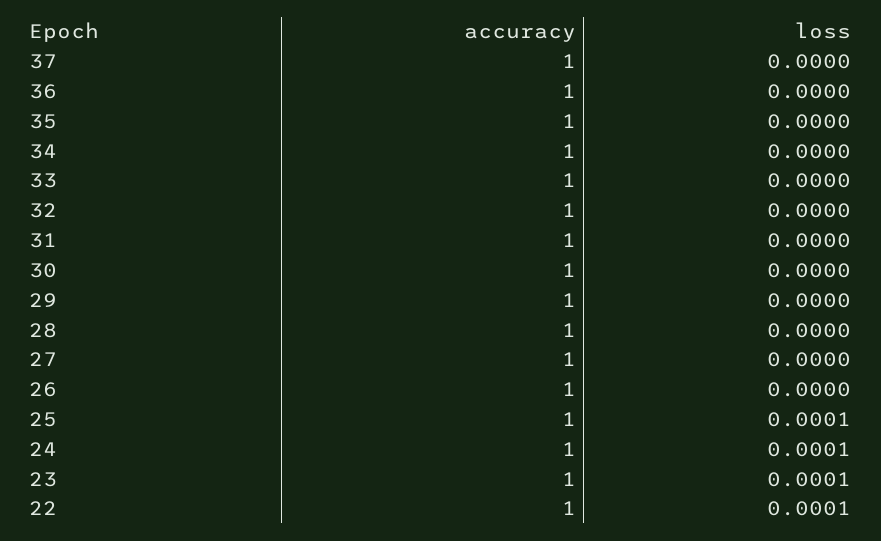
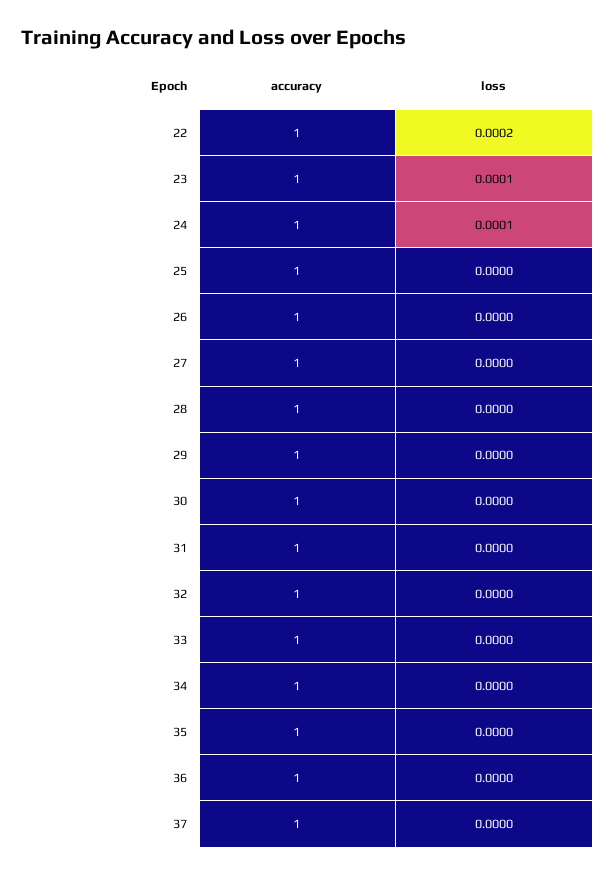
  {
    "accuracy": {
      "37": 1,
      "36": 1,
      "35": 1,
      "34": 1,
      "33": 1,
      "32": 1,
      "31": 1,
      "30": 1,
      "29": 1,
      "28": 1,
      "27": 1,
      "26": 1,
      "25": 1,
      "24": 1,
      "23": 1,
      "22": 1
    },
    "loss": {
      "37": 0,
      "36": 0,
      "35": 0,
      "34": 0,
      "33": 0,
      "32": 0,
      "31": 0,
      "30": 0,
      "29": 0,
      "28": 0,
      "27": 0,
      "26": 0,
-     "25": 0.0001,
+     "25": 0,
      "24": 0.0001,
      "23": 0.0001,
-     "22": 0.0001
+     "22": 0.0002
    }
  }

